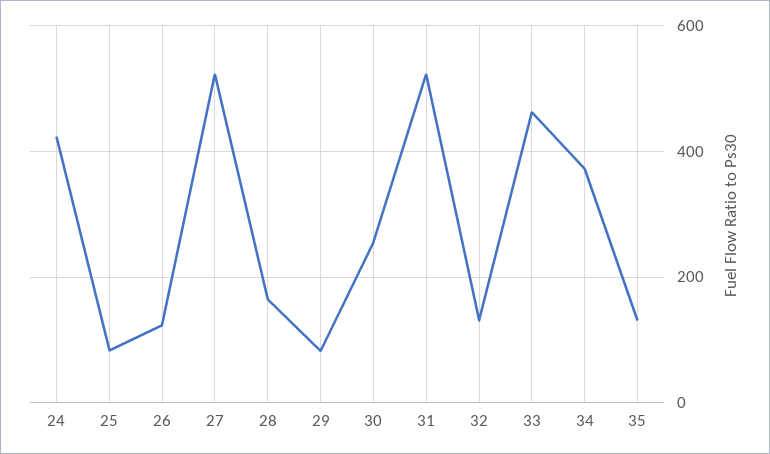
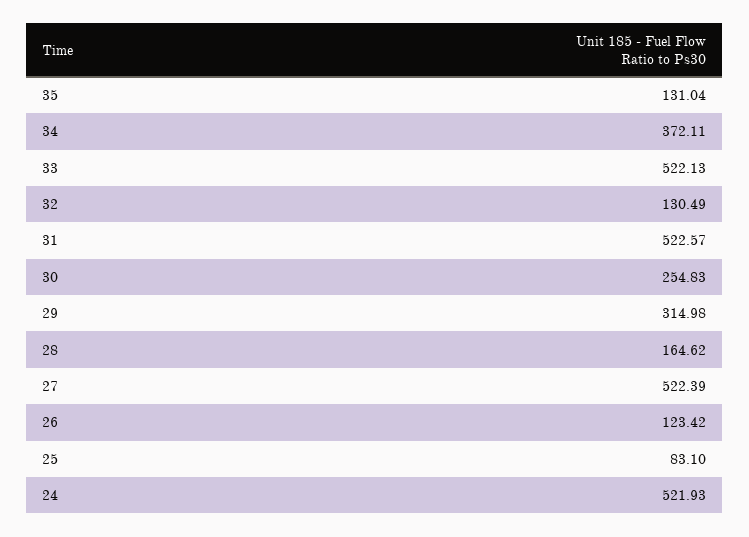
  {
-   "24": 420,
+   "24": 521.93,
    "25": 83.1,
    "26": 123.42,
    "27": 522.39,
    "28": 164.62,
-   "29": 80,
+   "29": 314.98,
    "30": 254.83,
    "31": 522.57,
    "32": 130.49,
-   "33": 460,
+   "33": 522.13,
    "34": 372.11,
    "35": 131.04
  }

